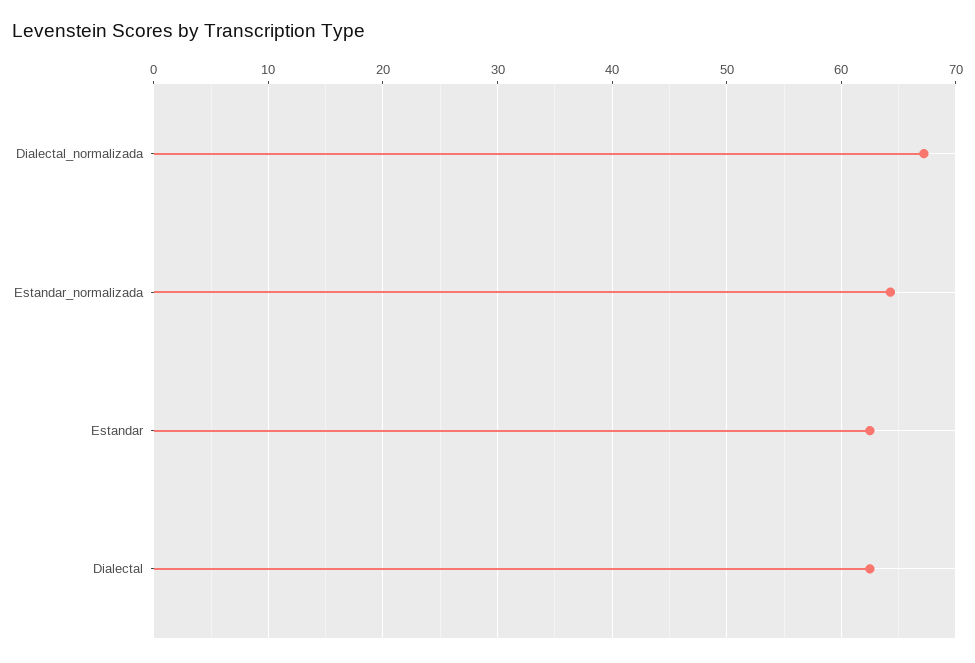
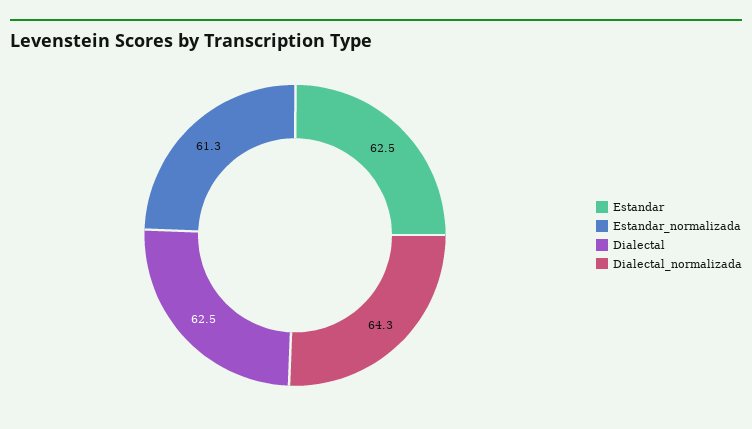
  {
-   "Dialectal_normalizada": 67,
+   "Dialectal_normalizada": 64.3,
-   "Estandar_normalizada": 64,
+   "Estandar_normalizada": 61.3,
    "Estandar": 62.5,
    "Dialectal": 62.5
  }

